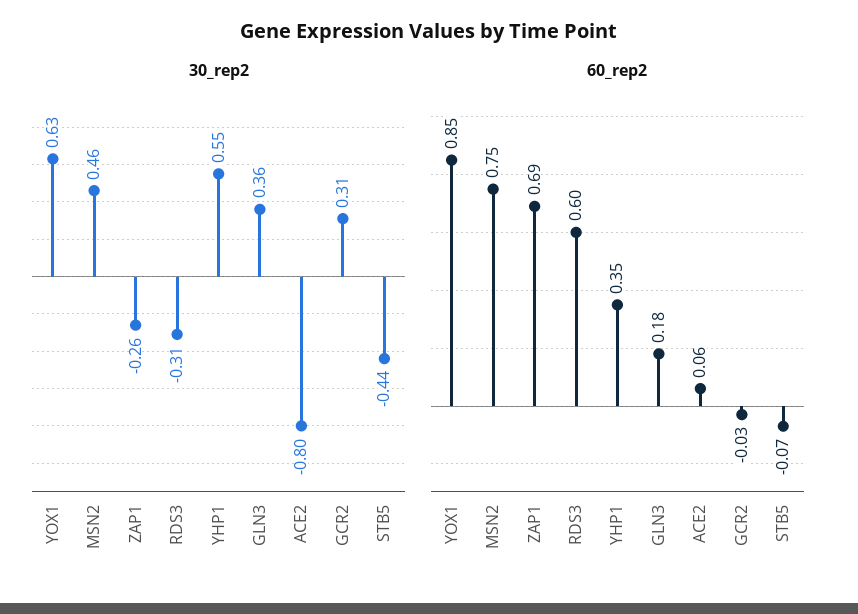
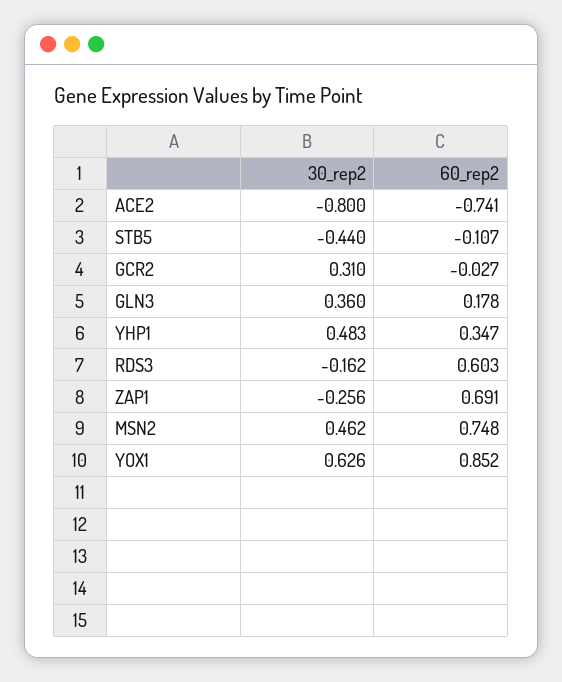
  {
    "30_rep2": {
      "YOX1": 0.626,
      "MSN2": 0.462,
      "ZAP1": -0.256,
-     "RDS3": -0.31,
+     "RDS3": -0.162,
-     "YHP1": 0.55,
+     "YHP1": 0.483,
      "GLN3": 0.36,
      "ACE2": -0.8,
      "GCR2": 0.31,
      "STB5": -0.44
    },
    "60_rep2": {
      "YOX1": 0.852,
      "MSN2": 0.748,
      "ZAP1": 0.691,
      "RDS3": 0.603,
      "YHP1": 0.347,
      "GLN3": 0.178,
-     "ACE2": 0.06,
+     "ACE2": -0.741,
      "GCR2": -0.027,
-     "STB5": -0.07
+     "STB5": -0.107
    }
  }

